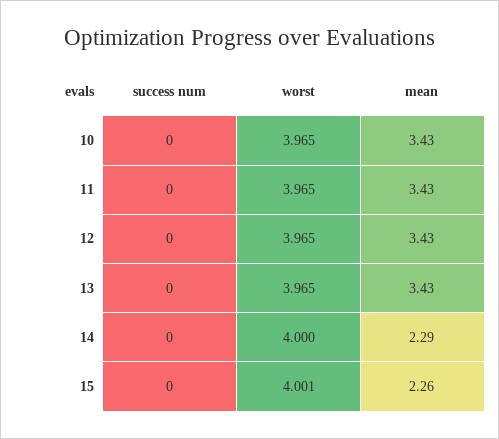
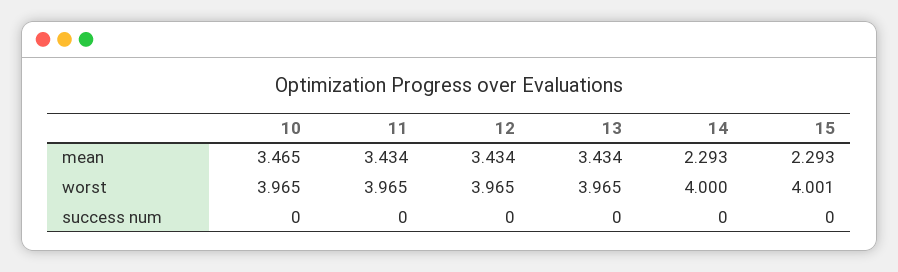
  {
    "success num": {
      "10": 0,
      "11": 0,
      "12": 0,
      "13": 0,
      "14": 0,
      "15": 0
    },
    "worst": {
      "10": 3.965,
      "11": 3.965,
      "12": 3.965,
      "13": 3.965,
      "14": 4,
      "15": 4.001
    },
    "mean": {
-     "10": 3.43,
+     "10": 3.465,
      "11": 3.434,
      "12": 3.434,
      "13": 3.434,
      "14": 2.293,
-     "15": 2.26
+     "15": 2.293
    }
  }

